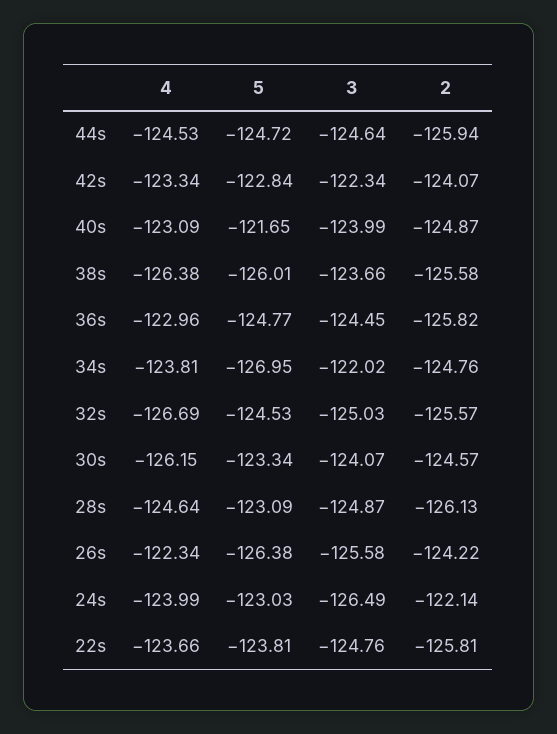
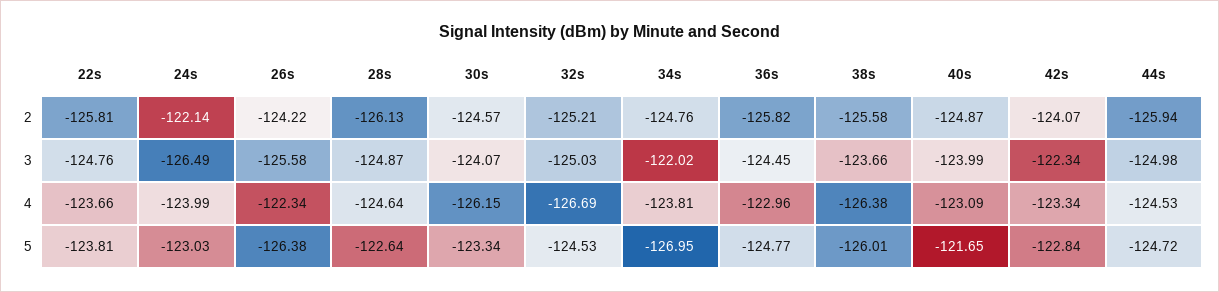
  {
    "4": {
      "44s": -124.53,
      "42s": -123.34,
      "40s": -123.09,
      "38s": -126.38,
      "36s": -122.96,
      "34s": -123.81,
      "32s": -126.69,
      "30s": -126.15,
      "28s": -124.64,
      "26s": -122.34,
      "24s": -123.99,
      "22s": -123.66
    },
    "5": {
      "44s": -124.72,
      "42s": -122.84,
      "40s": -121.65,
      "38s": -126.01,
      "36s": -124.77,
      "34s": -126.95,
      "32s": -124.53,
      "30s": -123.34,
-     "28s": -123.09,
+     "28s": -122.64,
      "26s": -126.38,
      "24s": -123.03,
      "22s": -123.81
    },
    "3": {
-     "44s": -124.64,
+     "44s": -124.98,
      "42s": -122.34,
      "40s": -123.99,
      "38s": -123.66,
      "36s": -124.45,
      "34s": -122.02,
      "32s": -125.03,
      "30s": -124.07,
      "28s": -124.87,
      "26s": -125.58,
      "24s": -126.49,
      "22s": -124.76
    },
    "2": {
      "44s": -125.94,
      "42s": -124.07,
      "40s": -124.87,
      "38s": -125.58,
      "36s": -125.82,
      "34s": -124.76,
-     "32s": -125.57,
+     "32s": -125.21,
      "30s": -124.57,
      "28s": -126.13,
      "26s": -124.22,
      "24s": -122.14,
      "22s": -125.81
    }
  }

